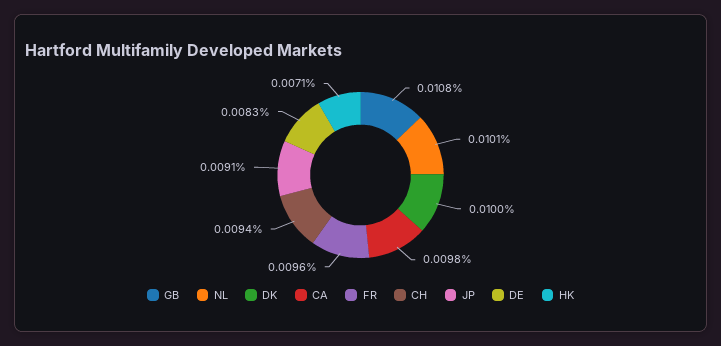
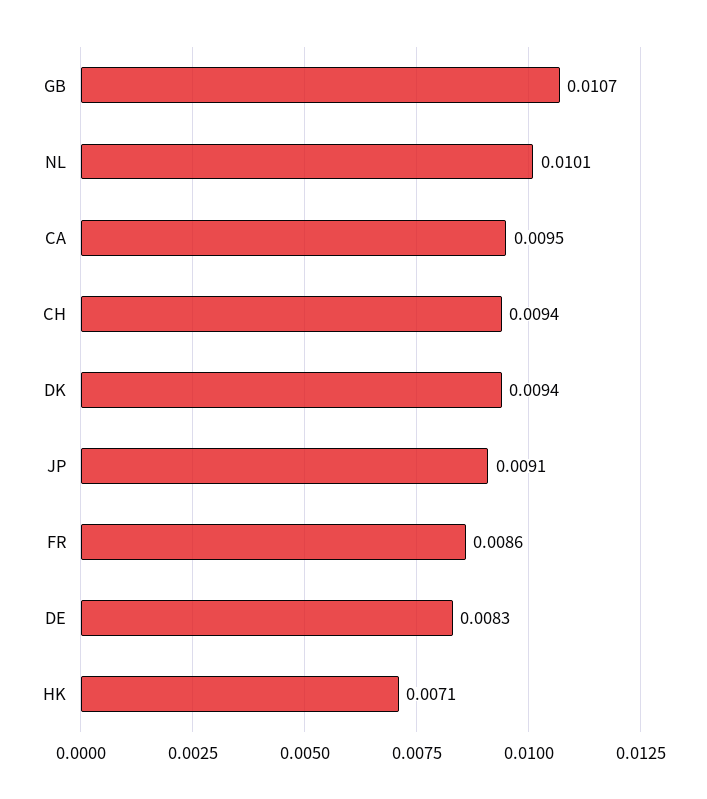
  {
-   "GB": 0.0108,
+   "GB": 0.0107,
    "NL": 0.0101,
-   "DK": 0.01,
+   "DK": 0.0094,
-   "CA": 0.0098,
+   "CA": 0.0095,
-   "FR": 0.0096,
+   "FR": 0.0086,
    "CH": 0.0094,
    "JP": 0.0091,
    "DE": 0.0083,
    "HK": 0.0071
  }

